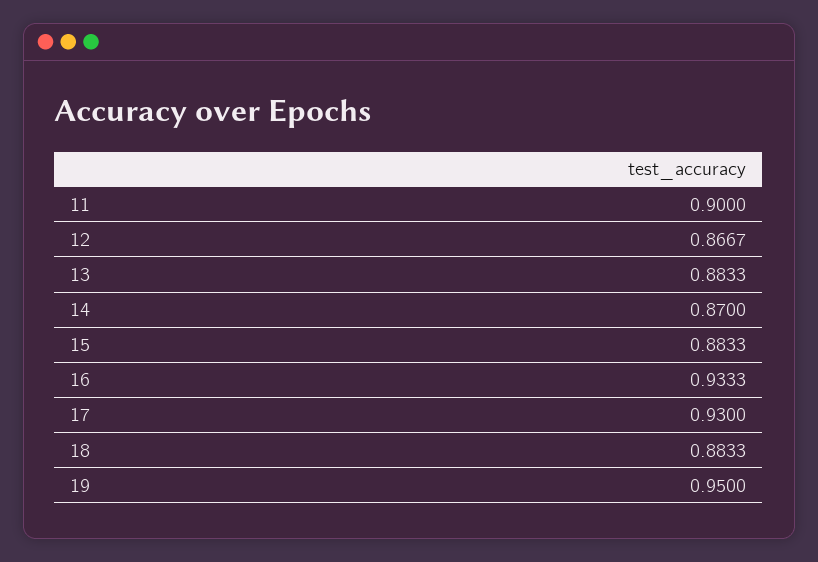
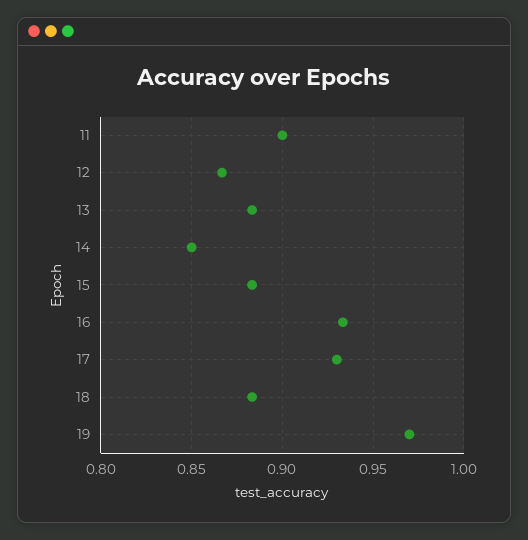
  {
    "11": 0.9,
    "12": 0.8667,
    "13": 0.8833,
-   "14": 0.87,
+   "14": 0.85,
    "15": 0.8833,
    "16": 0.9333,
    "17": 0.93,
    "18": 0.8833,
-   "19": 0.95
+   "19": 0.97
  }

